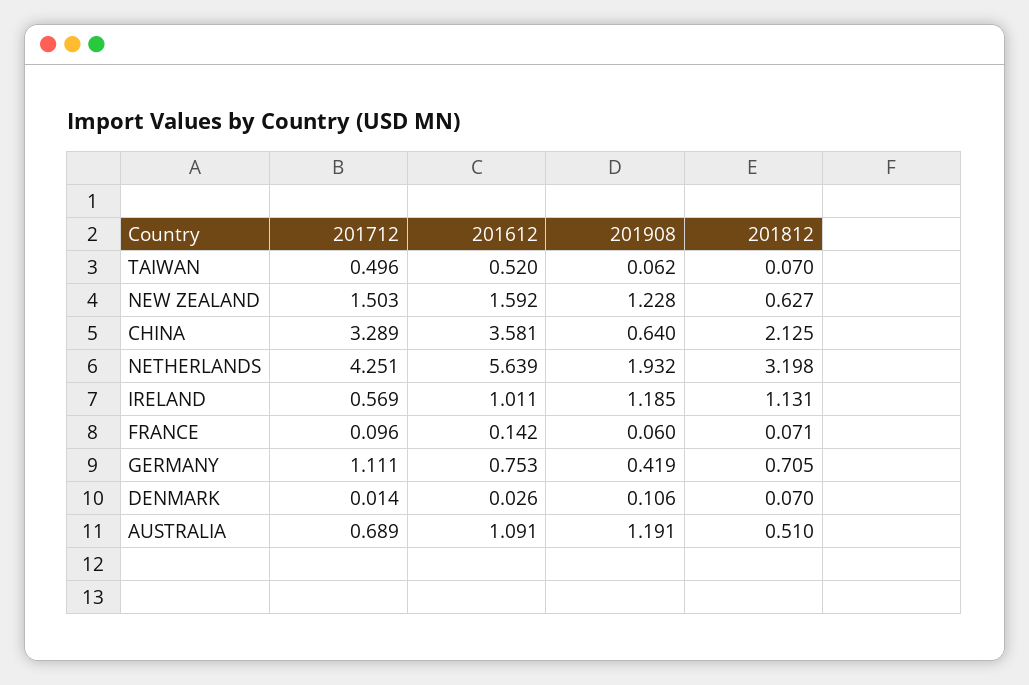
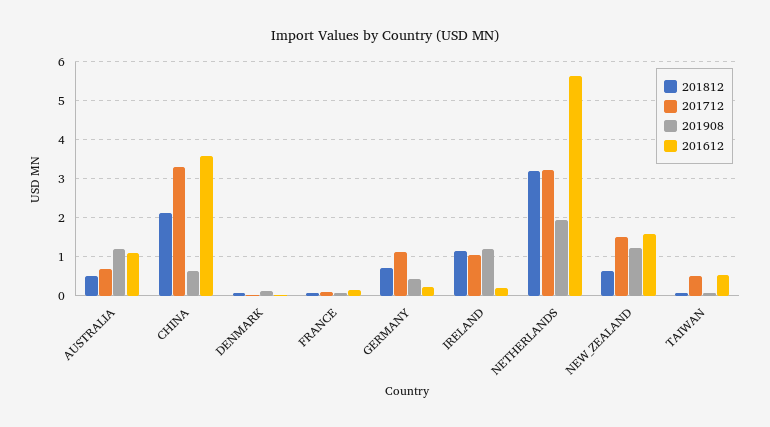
  {
    "201712": {
      "TAIWAN": 0.496,
      "NEW ZEALAND": 1.503,
      "CHINA": 3.289,
-     "NETHERLANDS": 4.251,
+     "NETHERLANDS": 3.2,
-     "IRELAND": 0.569,
+     "IRELAND": 1,
      "FRANCE": 0.096,
      "GERMANY": 1.111,
      "DENMARK": 0.014,
      "AUSTRALIA": 0.689
    },
    "201612": {
      "TAIWAN": 0.52,
      "NEW ZEALAND": 1.592,
      "CHINA": 3.581,
      "NETHERLANDS": 5.639,
-     "IRELAND": 1.011,
+     "IRELAND": 0.2,
      "FRANCE": 0.142,
-     "GERMANY": 0.753,
+     "GERMANY": 0.2,
      "DENMARK": 0.026,
      "AUSTRALIA": 1.091
    },
    "201908": {
      "TAIWAN": 0.062,
      "NEW ZEALAND": 1.228,
      "CHINA": 0.64,
      "NETHERLANDS": 1.932,
      "IRELAND": 1.185,
      "FRANCE": 0.06,
      "GERMANY": 0.419,
      "DENMARK": 0.106,
      "AUSTRALIA": 1.191
    },
    "201812": {
      "TAIWAN": 0.07,
      "NEW ZEALAND": 0.627,
      "CHINA": 2.125,
      "NETHERLANDS": 3.198,
      "IRELAND": 1.131,
      "FRANCE": 0.071,
      "GERMANY": 0.705,
      "DENMARK": 0.07,
      "AUSTRALIA": 0.51
    }
  }

